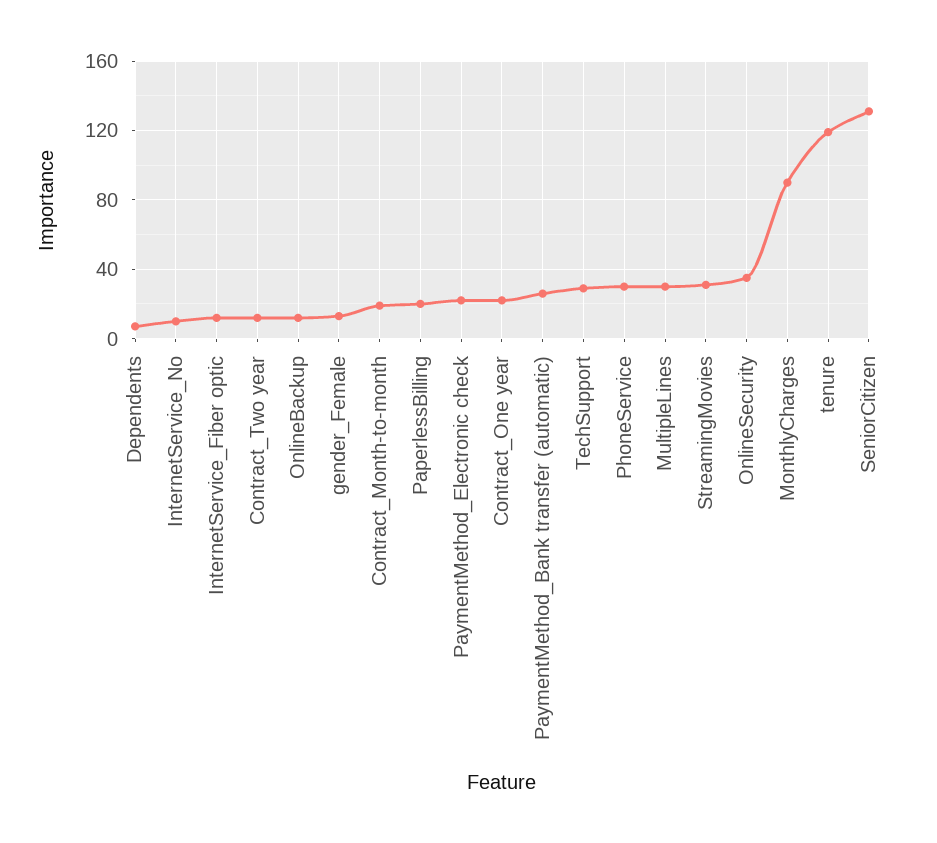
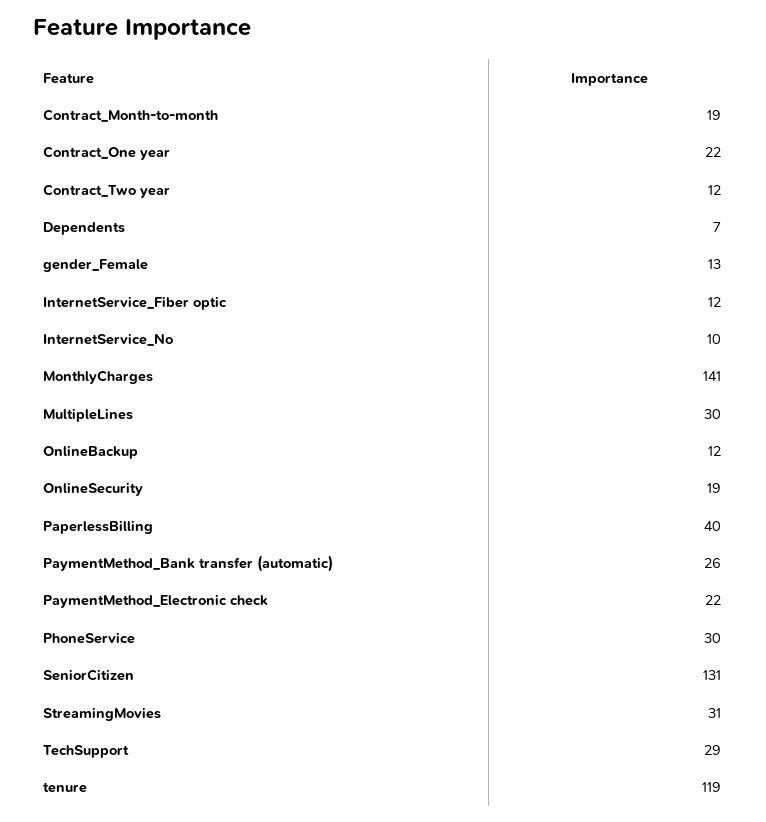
  {
    "Dependents": 7,
    "InternetService_No": 10,
    "InternetService_Fiber optic": 12,
    "Contract_Two year": 12,
    "OnlineBackup": 12,
    "gender_Female": 13,
    "Contract_Month-to-month": 19,
-   "PaperlessBilling": 20,
+   "PaperlessBilling": 40,
    "PaymentMethod_Electronic check": 22,
    "Contract_One year": 22,
    "PaymentMethod_Bank transfer (automatic)": 26,
    "TechSupport": 29,
    "PhoneService": 30,
    "MultipleLines": 30,
    "StreamingMovies": 31,
-   "OnlineSecurity": 35,
+   "OnlineSecurity": 19,
-   "MonthlyCharges": 90,
+   "MonthlyCharges": 141,
    "tenure": 119,
    "SeniorCitizen": 131
  }

